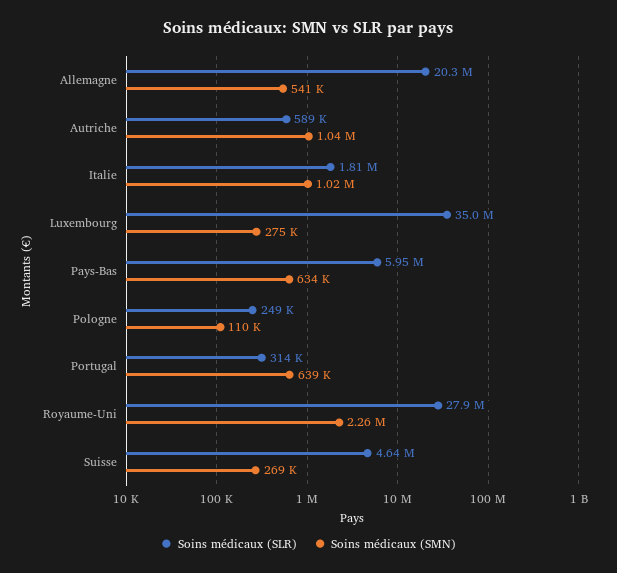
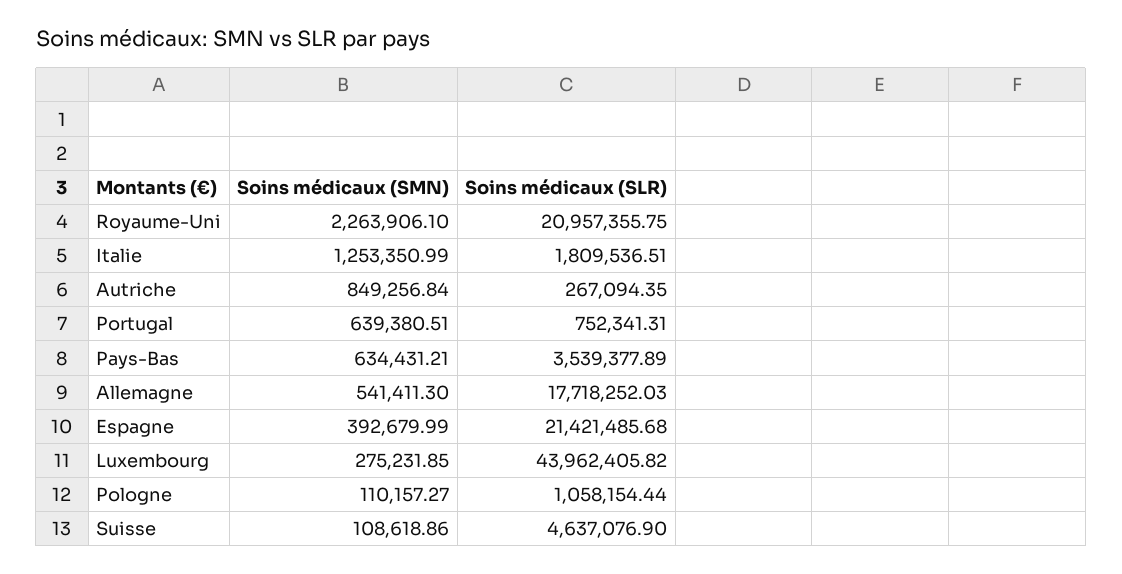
  {
    "Soins médicaux (SLR)": {
-     "Allemagne": 20300000,
+     "Allemagne": 17718252.03,
-     "Autriche": 589000,
+     "Autriche": 267094.35,
      "Italie": 1809536.51,
-     "Luxembourg": 35000000,
+     "Luxembourg": 43962405.82,
-     "Pays-Bas": 5950000,
+     "Pays-Bas": 3539377.89,
-     "Pologne": 249000,
+     "Pologne": 1058154.44,
-     "Portugal": 314000,
+     "Portugal": 752341.31,
-     "Royaume-Uni": 27900000,
+     "Royaume-Uni": 20957355.75,
-     "Suisse": 4637076.9
+     "Suisse": 4637076.9,
+     "Espagne": 21421485.68
    },
    "Soins médicaux (SMN)": {
      "Allemagne": 541411.3,
-     "Autriche": 1040000,
+     "Autriche": 849256.84,
-     "Italie": 1020000,
+     "Italie": 1253350.99,
      "Luxembourg": 275231.85,
      "Pays-Bas": 634431.21,
      "Pologne": 110157.27,
      "Portugal": 639380.51,
      "Royaume-Uni": 2263906.1,
-     "Suisse": 269000
+     "Suisse": 108618.86,
+     "Espagne": 392679.99
    }
  }

